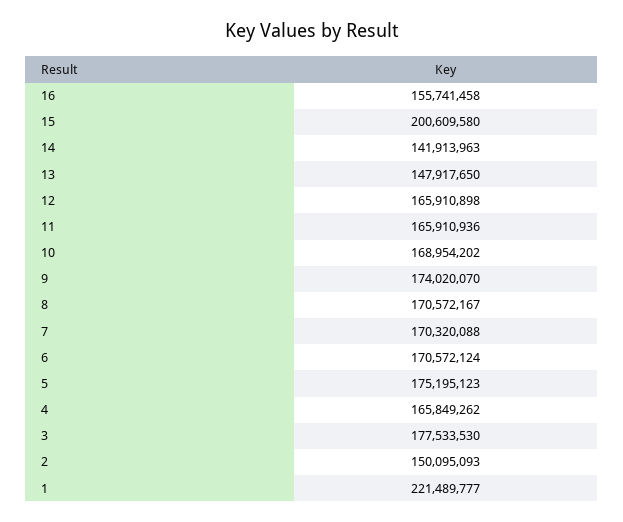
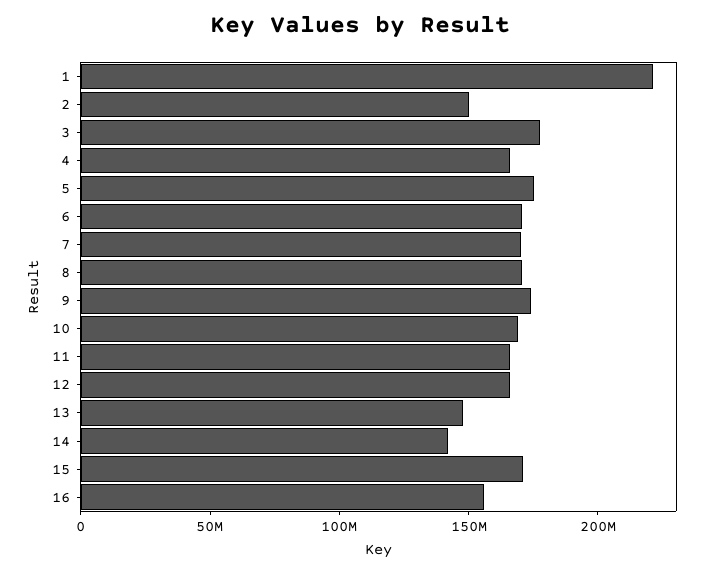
  {
    "16": 155741458,
-   "15": 200609580,
+   "15": 170000000,
    "14": 141913963,
    "13": 147917650,
    "12": 165910898,
    "11": 165910936,
    "10": 168954202,
    "9": 174020070,
    "8": 170572167,
    "7": 170320088,
    "6": 170572124,
    "5": 175195123,
    "4": 165849262,
    "3": 177533530,
    "2": 150095093,
    "1": 221489777
  }

